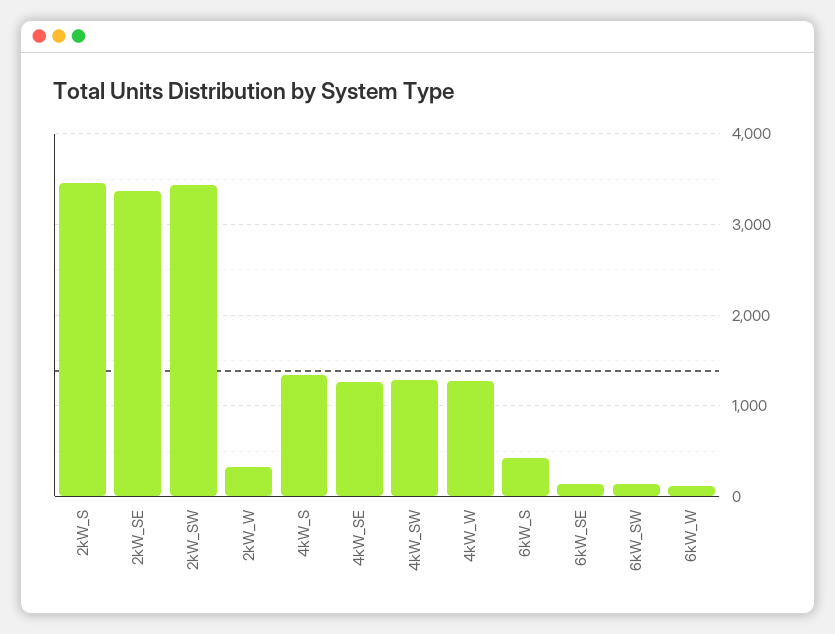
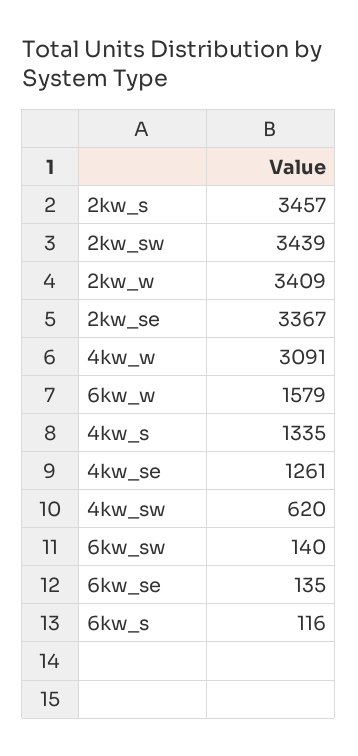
  {
    "2kW_S": 3457,
    "2kW_SE": 3367,
    "2kW_SW": 3439,
-   "2kW_W": 300,
+   "2kW_W": 3409,
    "4kW_S": 1335,
    "4kW_SE": 1261,
-   "4kW_SW": 1300,
+   "4kW_SW": 620,
-   "4kW_W": 1300,
+   "4kW_W": 3091,
-   "6kW_S": 400,
+   "6kW_S": 116,
    "6kW_SE": 135,
    "6kW_SW": 140,
-   "6kW_W": 100
+   "6kW_W": 1579
  }

